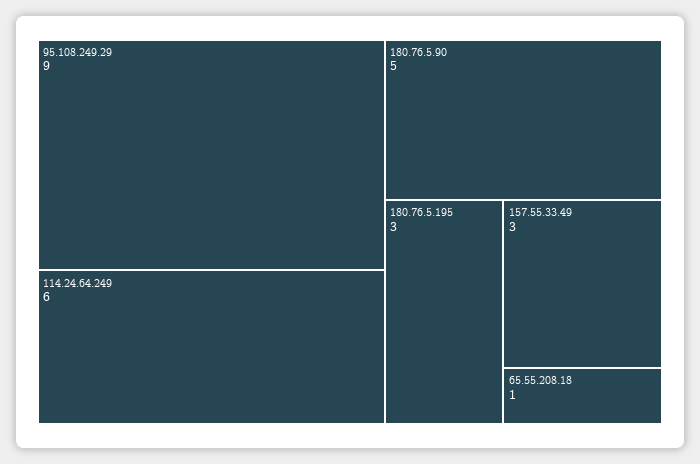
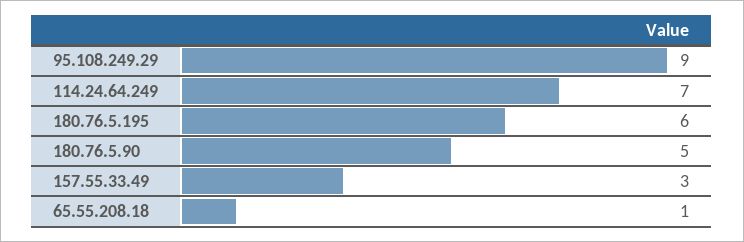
  {
    "95.108.249.29": 9,
-   "114.24.64.249": 6,
+   "114.24.64.249": 7,
    "180.76.5.90": 5,
-   "180.76.5.195": 3,
+   "180.76.5.195": 6,
    "157.55.33.49": 3,
    "65.55.208.18": 1
  }

